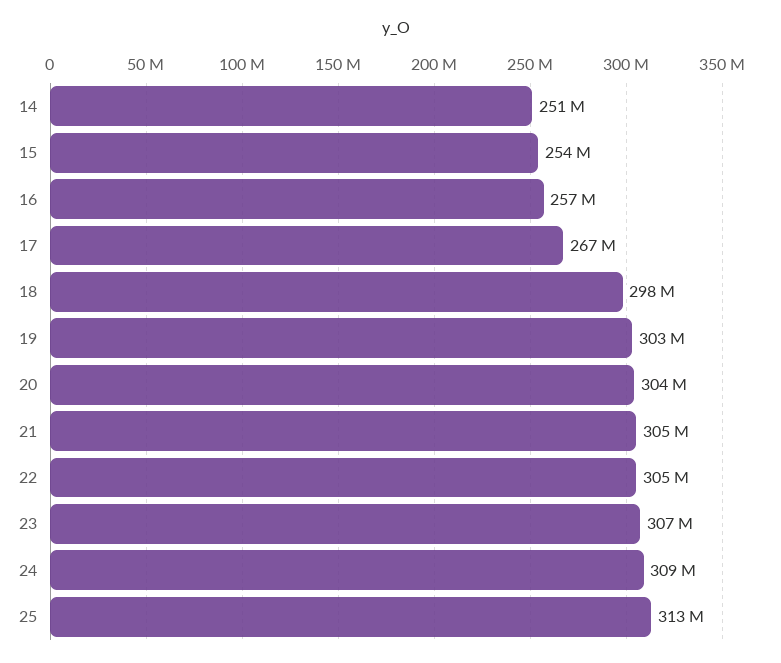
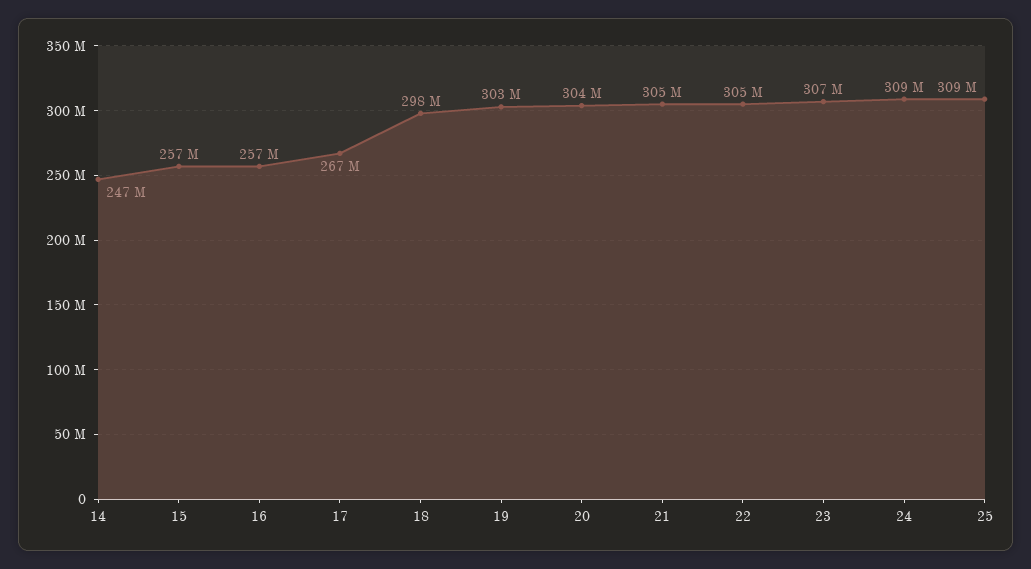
  {
-   "14": 251000000,
+   "14": 247000000,
-   "15": 254000000,
+   "15": 257000000,
    "16": 257000000,
    "17": 267000000,
    "18": 298000000,
    "19": 303000000,
    "20": 304000000,
    "21": 305000000,
    "22": 305000000,
    "23": 307000000,
    "24": 309000000,
-   "25": 313000000
+   "25": 309000000
  }

